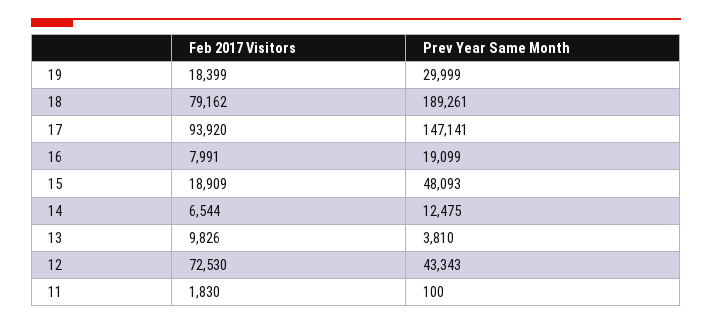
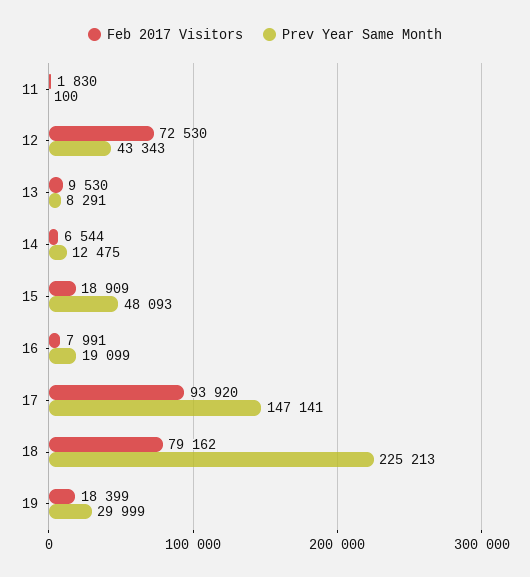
  {
    "Feb 2017 Visitors": {
      "19": 18399,
      "18": 79162,
      "17": 93920,
      "16": 7991,
      "15": 18909,
      "14": 6544,
-     "13": 9826,
+     "13": 9530,
      "12": 72530,
      "11": 1830
    },
    "Prev Year Same Month": {
      "19": 29999,
-     "18": 189261,
+     "18": 225213,
      "17": 147141,
      "16": 19099,
      "15": 48093,
      "14": 12475,
-     "13": 3810,
+     "13": 8291,
      "12": 43343,
      "11": 100
    }
  }

